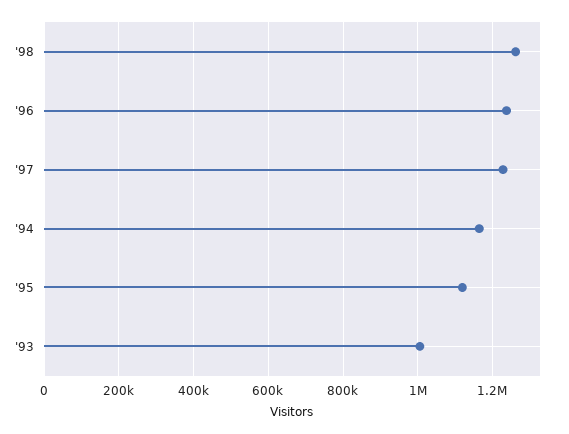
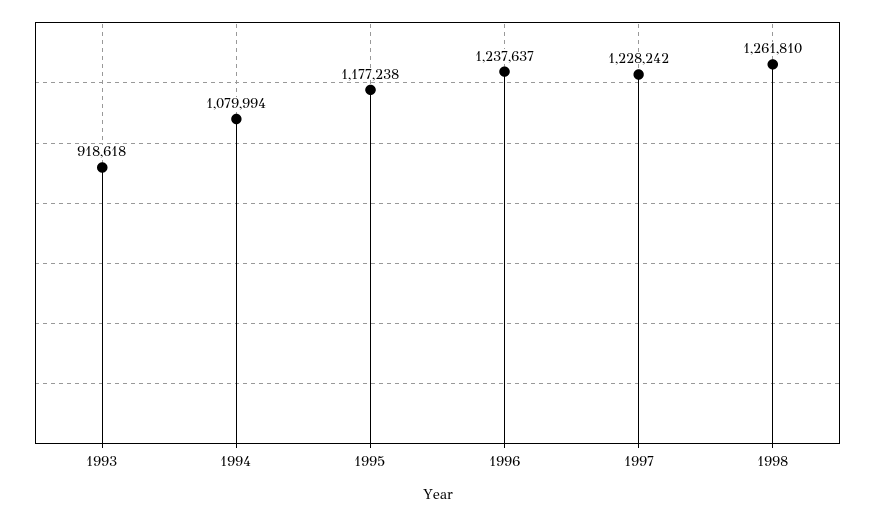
  {
    "'98": 1261810,
    "'96": 1237637,
    "'97": 1228242,
-   "'94": 1160000,
+   "'94": 1079994,
-   "'95": 1120000,
+   "'95": 1177238,
-   "'93": 1000000
+   "'93": 918618
  }

